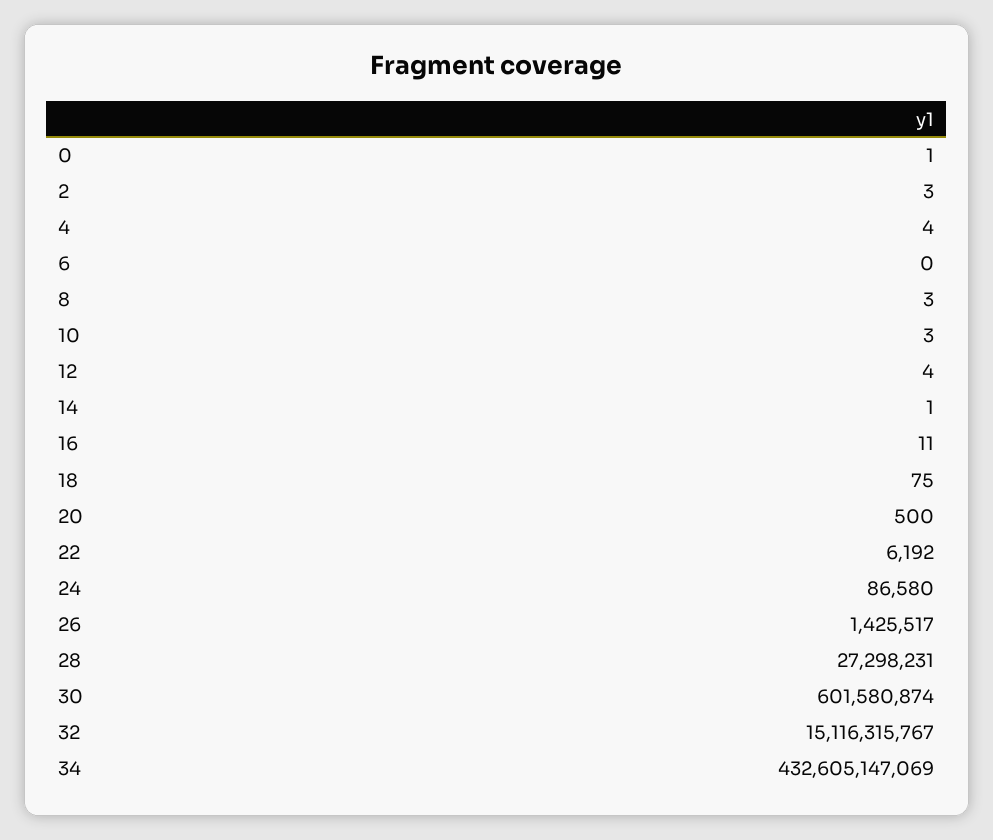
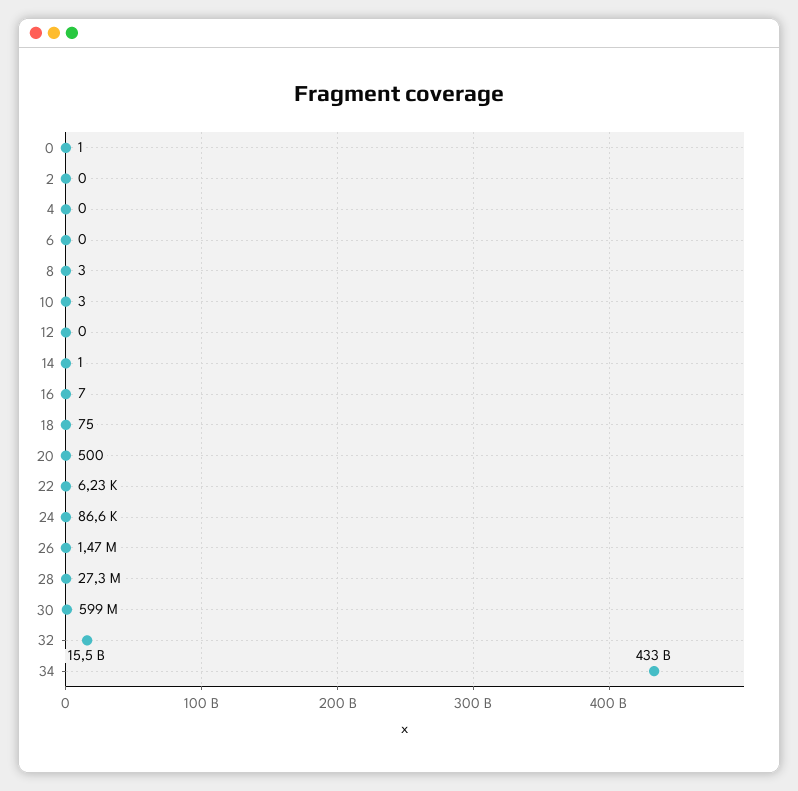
  {
    "0": 1,
-   "2": 3,
+   "2": 0,
-   "4": 4,
+   "4": 0,
    "6": 0,
    "8": 3,
    "10": 3,
-   "12": 4,
+   "12": 0,
    "14": 1,
-   "16": 11,
+   "16": 7,
    "18": 75,
    "20": 500,
-   "22": 6192,
+   "22": 6230,
    "24": 86580,
-   "26": 1425517,
+   "26": 1470000,
    "28": 27298231,
-   "30": 601580874,
+   "30": 599000000,
-   "32": 15116315767,
+   "32": 15500000000,
    "34": 432605147069
  }

